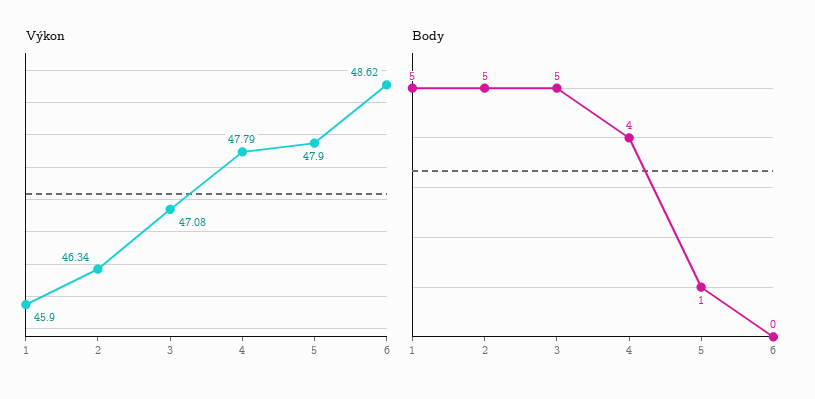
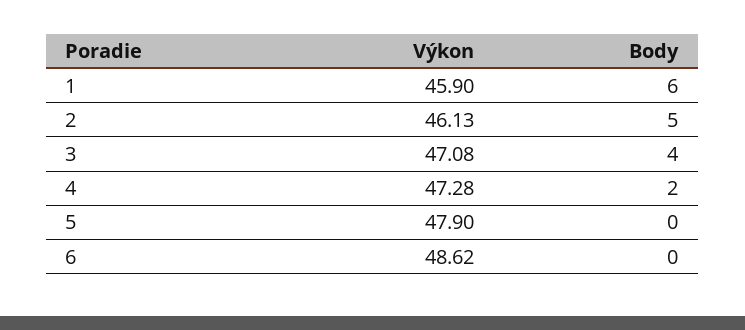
  {
    "Výkon": {
      "1": 45.9,
-     "2": 46.34,
+     "2": 46.13,
      "3": 47.08,
-     "4": 47.79,
+     "4": 47.28,
      "5": 47.9,
      "6": 48.62
    },
    "Body": {
-     "1": 5,
+     "1": 6,
      "2": 5,
-     "3": 5,
+     "3": 4,
-     "4": 4,
+     "4": 2,
-     "5": 1,
+     "5": 0,
      "6": 0
    }
  }

